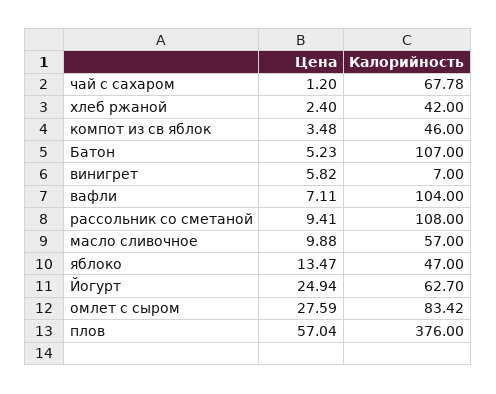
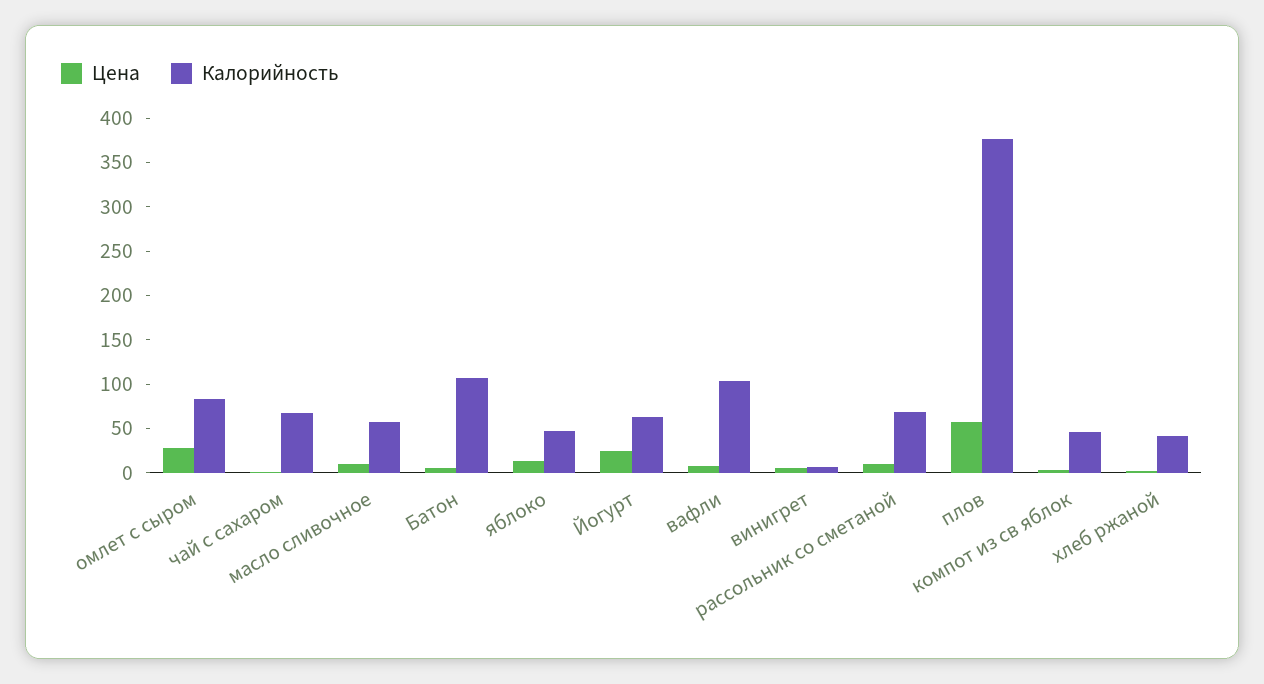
  {
    "Цена": {
      "чай с сахаром": 1.2,
      "хлеб ржаной": 2.4,
      "компот из св яблок": 3.48,
      "Батон": 5.23,
      "винигрет": 5.82,
      "вафли": 7.11,
      "рассольник со сметаной": 9.41,
      "масло сливочное": 9.88,
      "яблоко": 13.47,
      "Йогурт": 24.94,
      "омлет с сыром": 27.59,
      "плов": 57.04
    },
    "Калорийность": {
      "чай с сахаром": 67.78,
      "хлеб ржаной": 42,
      "компот из св яблок": 46,
      "Батон": 107,
      "винигрет": 7,
      "вафли": 104,
-     "рассольник со сметаной": 108,
+     "рассольник со сметаной": 70,
      "масло сливочное": 57,
      "яблоко": 47,
      "Йогурт": 62.7,
      "омлет с сыром": 83.42,
      "плов": 376
    }
  }

